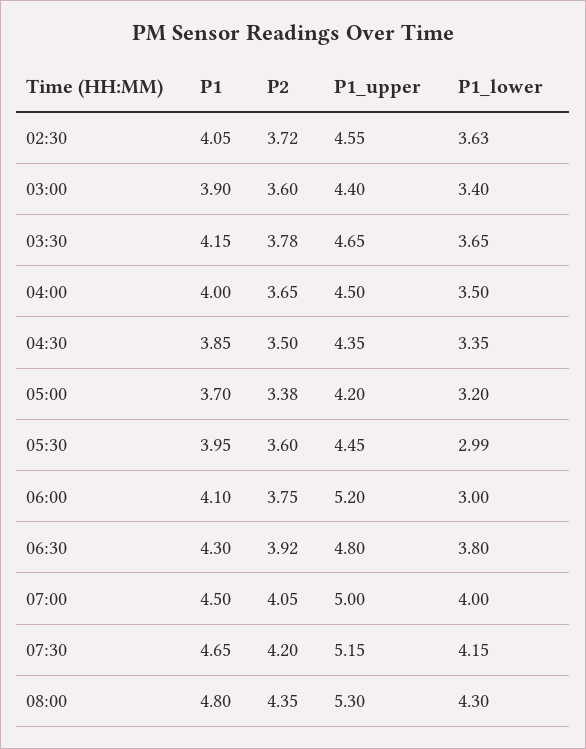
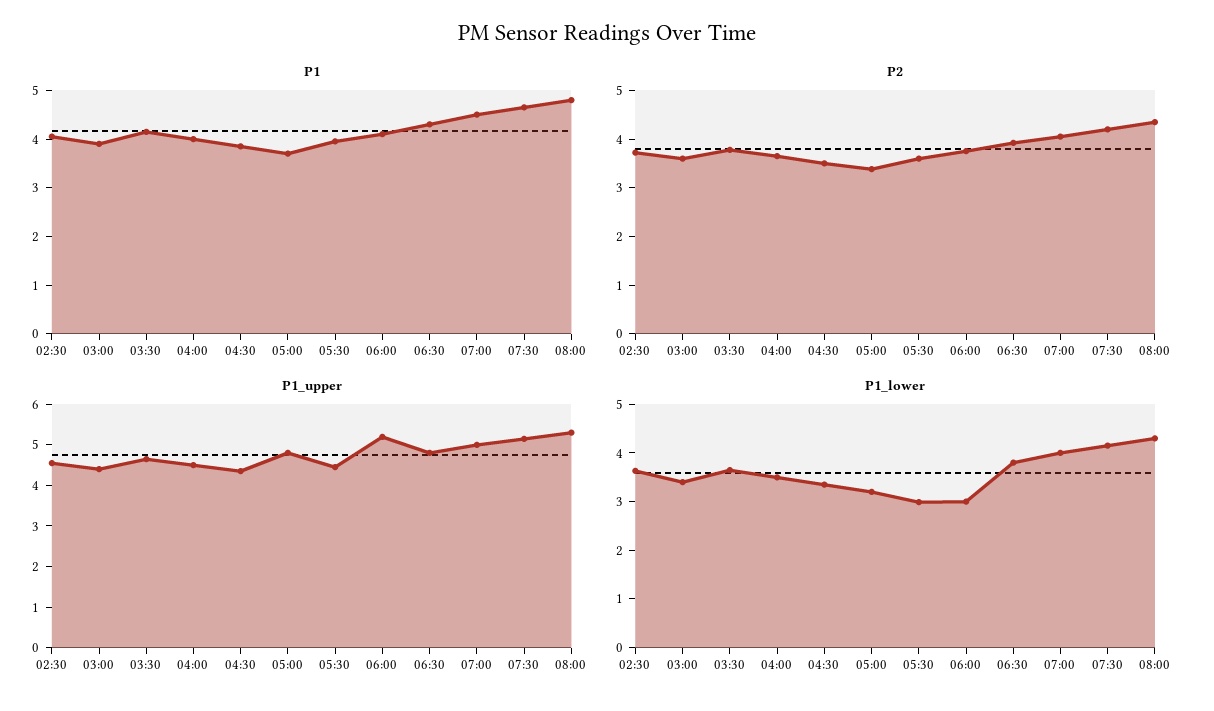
  {
    "P1": {
      "02:30": 4.05,
      "03:00": 3.9,
      "03:30": 4.15,
      "04:00": 4,
      "04:30": 3.85,
      "05:00": 3.7,
      "05:30": 3.95,
      "06:00": 4.1,
      "06:30": 4.3,
      "07:00": 4.5,
      "07:30": 4.65,
      "08:00": 4.8
    },
    "P2": {
      "02:30": 3.72,
      "03:00": 3.6,
      "03:30": 3.78,
      "04:00": 3.65,
      "04:30": 3.5,
      "05:00": 3.38,
      "05:30": 3.6,
      "06:00": 3.75,
      "06:30": 3.92,
      "07:00": 4.05,
      "07:30": 4.2,
      "08:00": 4.35
    },
    "P1_upper": {
      "02:30": 4.55,
      "03:00": 4.4,
      "03:30": 4.65,
      "04:00": 4.5,
      "04:30": 4.35,
-     "05:00": 4.2,
+     "05:00": 4.8,
      "05:30": 4.45,
      "06:00": 5.2,
      "06:30": 4.8,
      "07:00": 5,
      "07:30": 5.15,
      "08:00": 5.3
    },
    "P1_lower": {
      "02:30": 3.63,
      "03:00": 3.4,
      "03:30": 3.65,
      "04:00": 3.5,
      "04:30": 3.35,
      "05:00": 3.2,
      "05:30": 2.99,
      "06:00": 3,
      "06:30": 3.8,
      "07:00": 4,
      "07:30": 4.15,
      "08:00": 4.3
    }
  }

